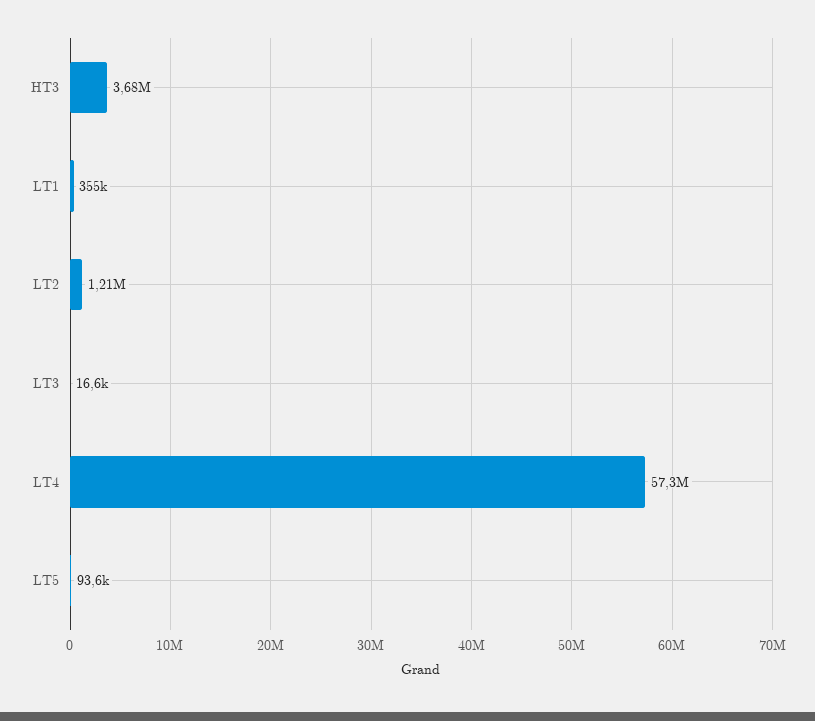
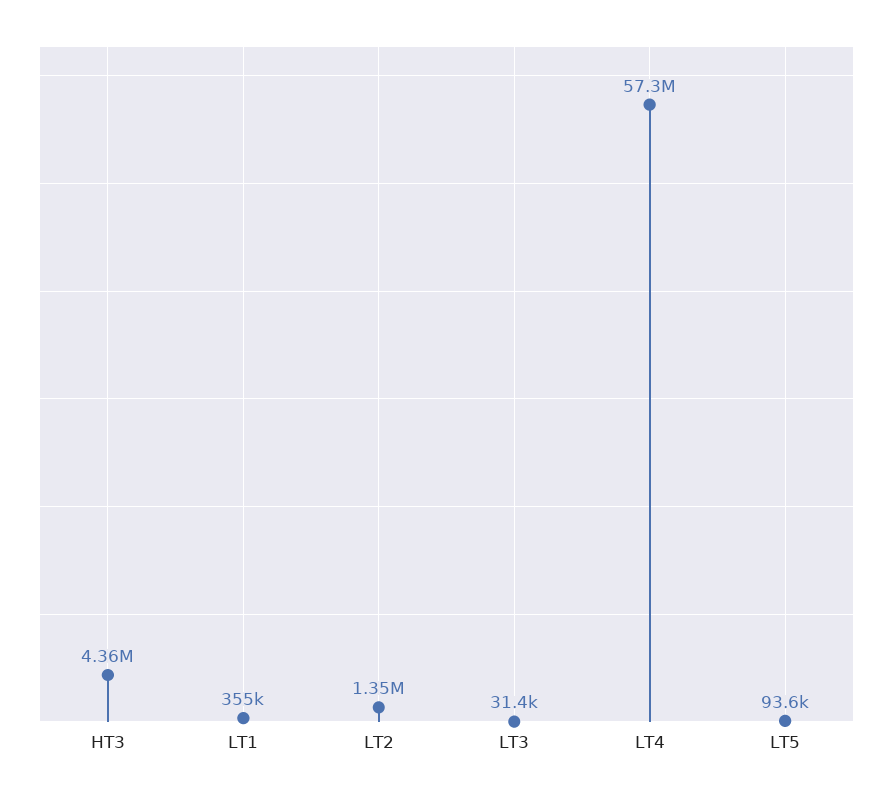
  {
-   "HT3": 3680000,
+   "HT3": 4360000,
    "LT1": 355000,
-   "LT2": 1210000,
+   "LT2": 1350000,
-   "LT3": 16600,
+   "LT3": 31400,
    "LT4": 57300000,
    "LT5": 93600
  }

